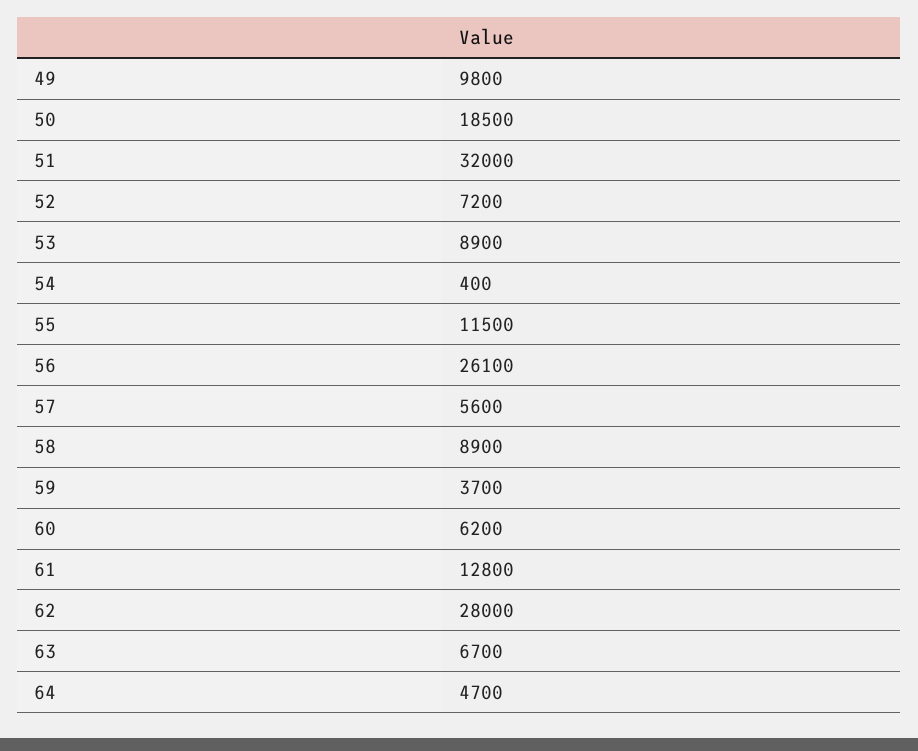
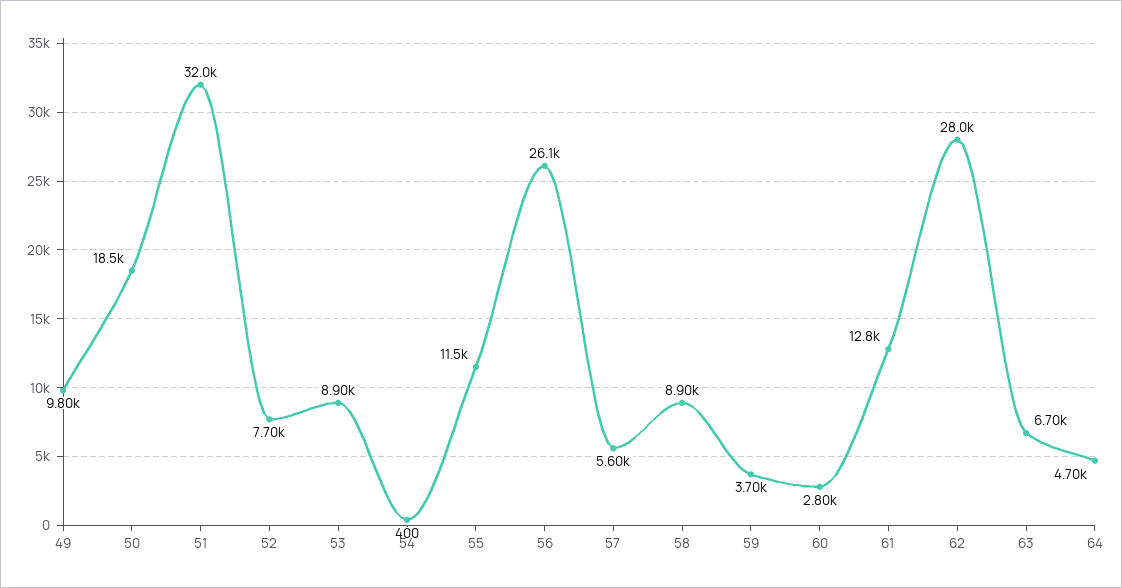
  {
    "49": 9800,
    "50": 18500,
    "51": 32000,
-   "52": 7200,
+   "52": 7700,
    "53": 8900,
    "54": 400,
    "55": 11500,
    "56": 26100,
    "57": 5600,
    "58": 8900,
    "59": 3700,
-   "60": 6200,
+   "60": 2800,
    "61": 12800,
    "62": 28000,
    "63": 6700,
    "64": 4700
  }

